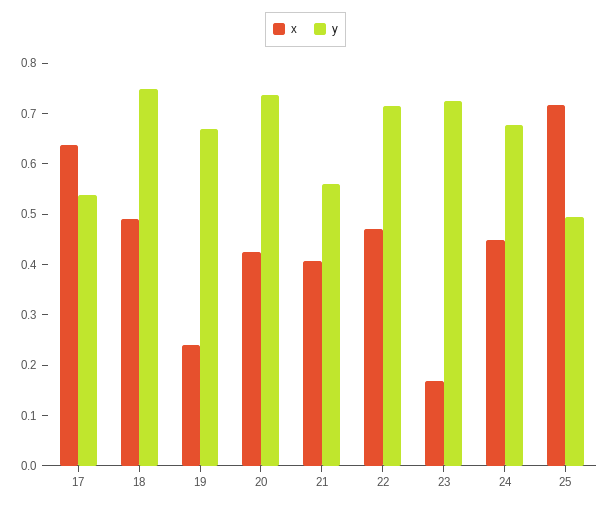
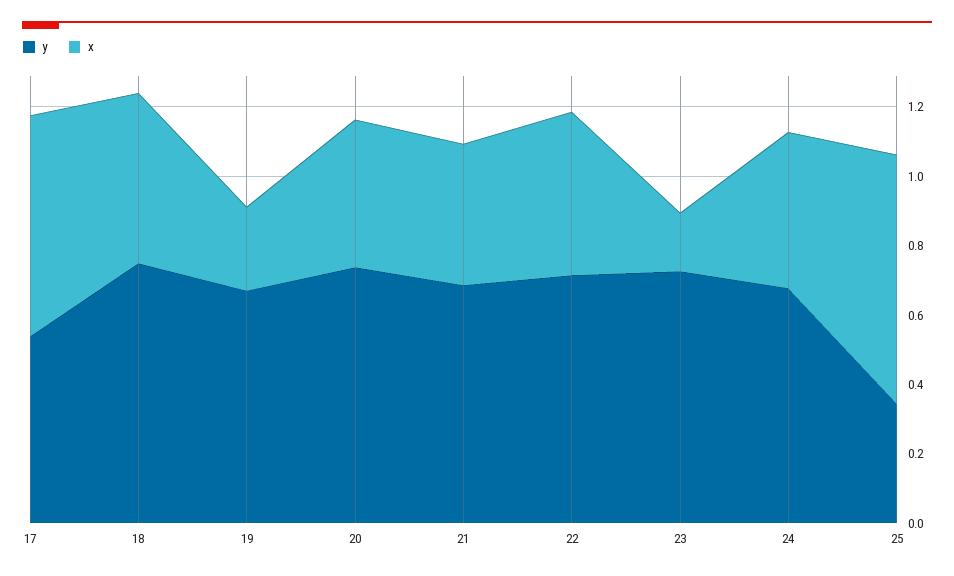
  {
    "x": {
      "17": 0.64,
      "18": 0.5,
      "19": 0.24,
      "20": 0.42,
      "21": 0.4,
      "22": 0.48,
      "23": 0.16,
      "24": 0.44,
      "25": 0.72
    },
    "y": {
      "17": 0.54,
      "18": 0.74,
      "19": 0.68,
      "20": 0.74,
-     "21": 0.56,
+     "21": 0.7,
      "22": 0.72,
      "23": 0.72,
      "24": 0.68,
-     "25": 0.5
+     "25": 0.35
    }
  }

